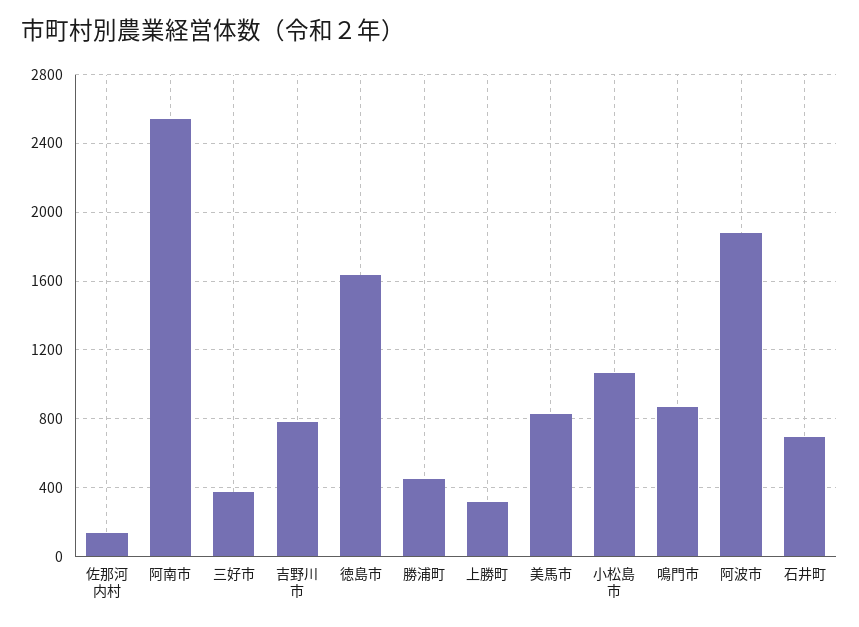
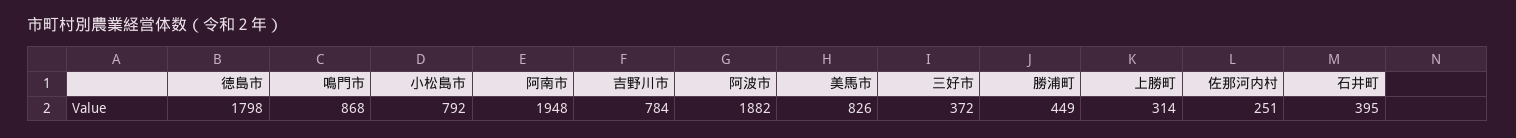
  {
-   "佐那河内村": 150,
+   "佐那河内村": 251,
-   "阿南市": 2550,
+   "阿南市": 1948,
    "三好市": 372,
    "吉野川市": 784,
-   "徳島市": 1650,
+   "徳島市": 1798,
    "勝浦町": 449,
    "上勝町": 314,
    "美馬市": 826,
-   "小松島市": 1050,
+   "小松島市": 792,
    "鳴門市": 868,
    "阿波市": 1882,
-   "石井町": 700
+   "石井町": 395
  }

